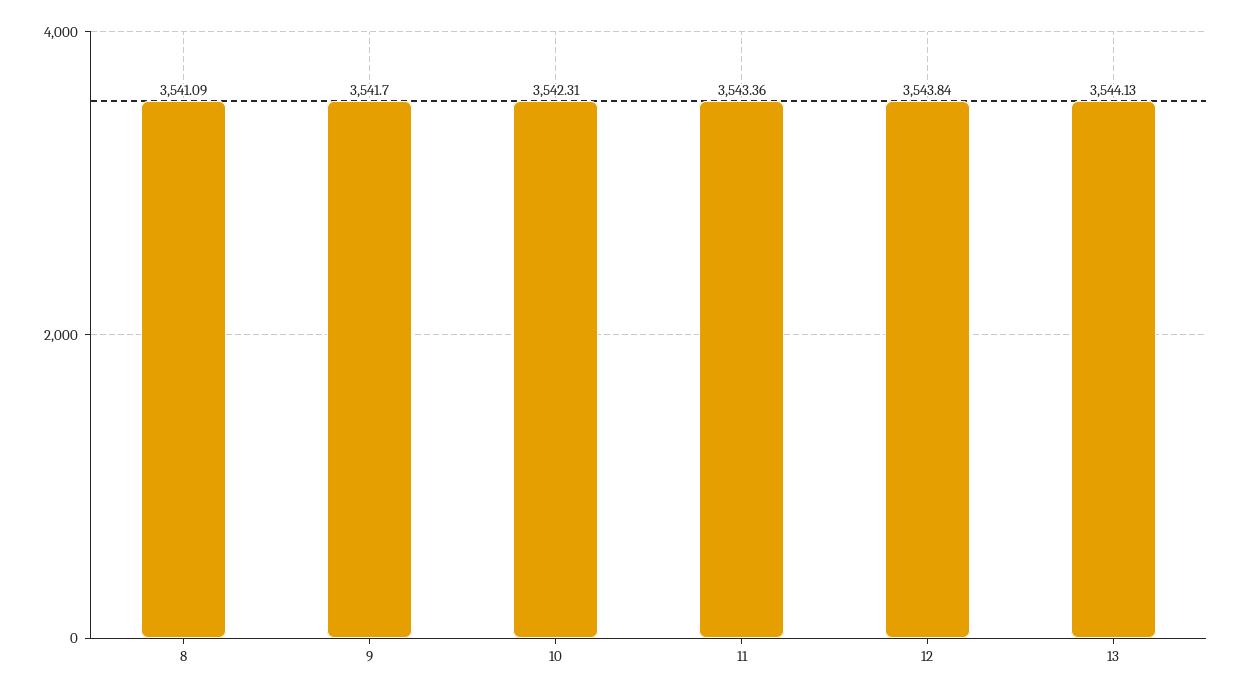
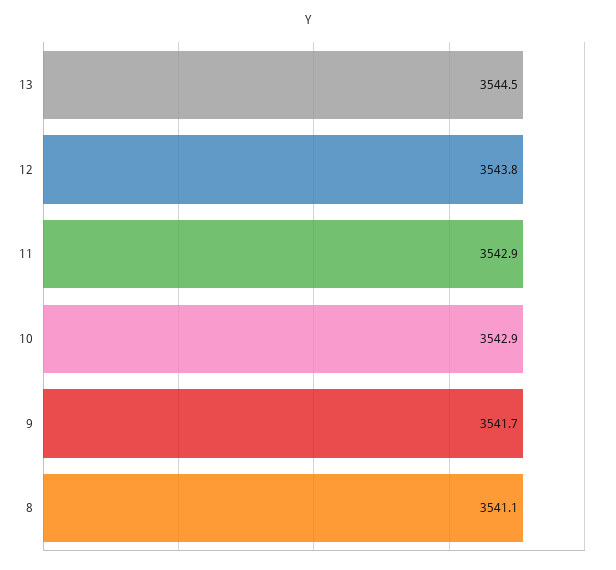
  {
    "8": 3541.09,
    "9": 3541.7,
-   "10": 3542.31,
+   "10": 3542.9,
-   "11": 3543.36,
+   "11": 3542.9,
    "12": 3543.84,
-   "13": 3544.13
+   "13": 3544.5
  }

